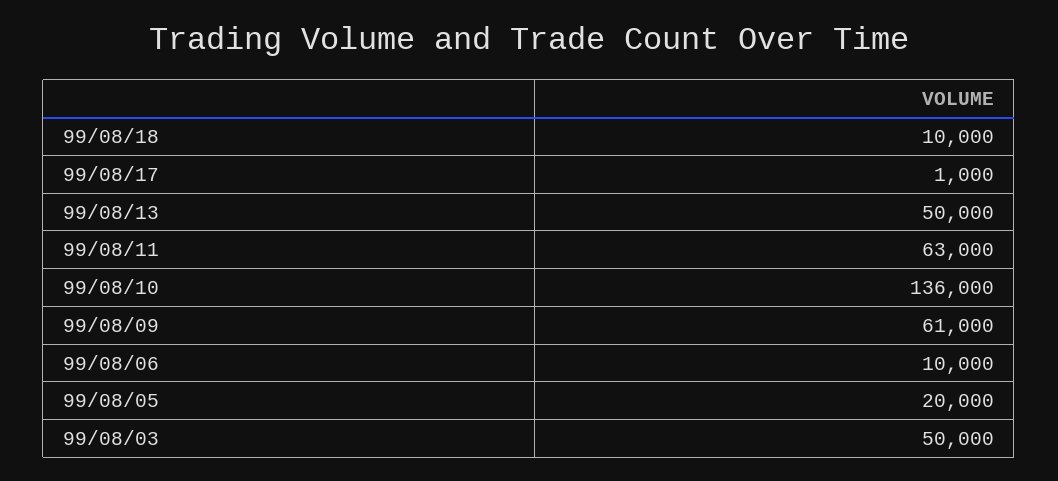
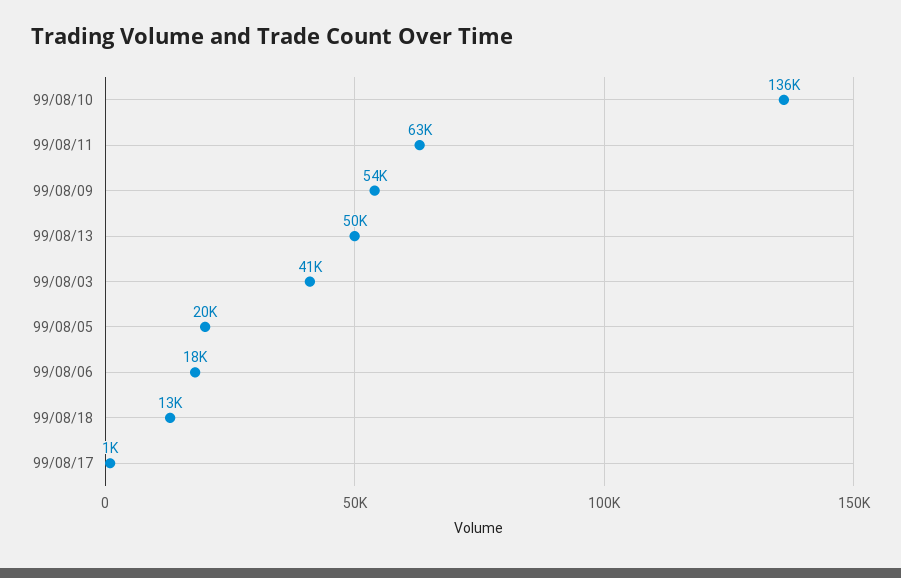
  {
-   "99/08/18": 10000,
+   "99/08/18": 13000,
    "99/08/17": 1000,
    "99/08/13": 50000,
    "99/08/11": 63000,
    "99/08/10": 136000,
-   "99/08/09": 61000,
+   "99/08/09": 54000,
-   "99/08/06": 10000,
+   "99/08/06": 18000,
    "99/08/05": 20000,
-   "99/08/03": 50000
+   "99/08/03": 41000
  }

